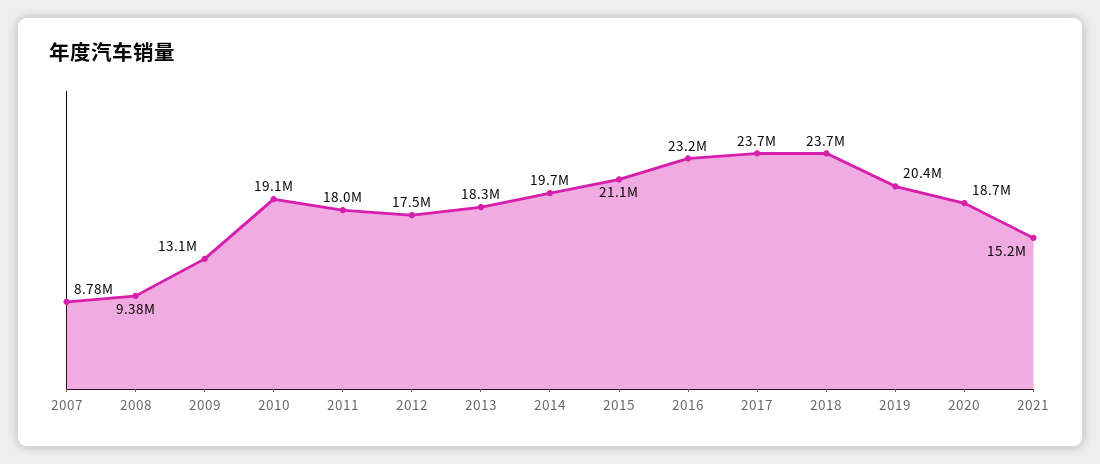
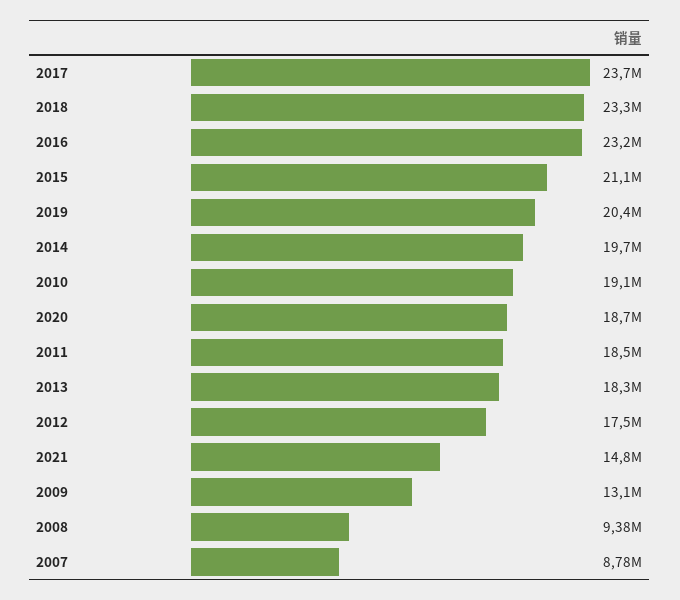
  {
    "2007": 8780000,
    "2008": 9380000,
    "2009": 13100000,
    "2010": 19100000,
-   "2011": 18000000,
+   "2011": 18500000,
    "2012": 17500000,
    "2013": 18300000,
    "2014": 19700000,
    "2015": 21100000,
    "2016": 23200000,
    "2017": 23700000,
-   "2018": 23700000,
+   "2018": 23300000,
    "2019": 20400000,
    "2020": 18700000,
-   "2021": 15200000
+   "2021": 14800000
  }

